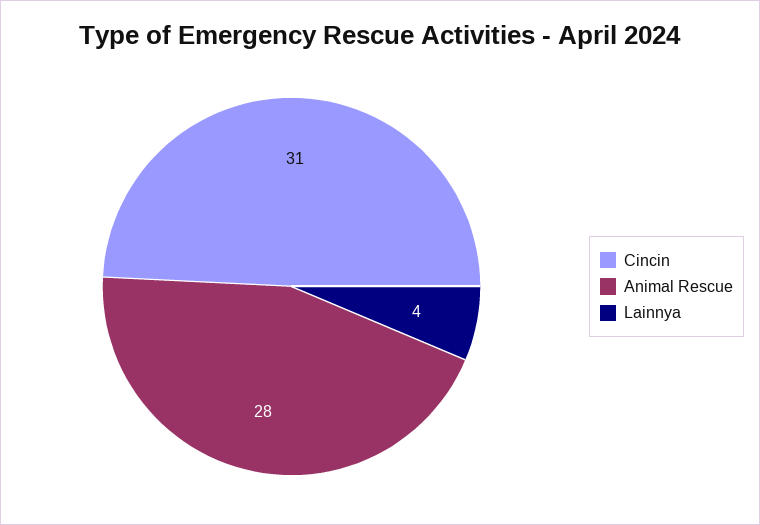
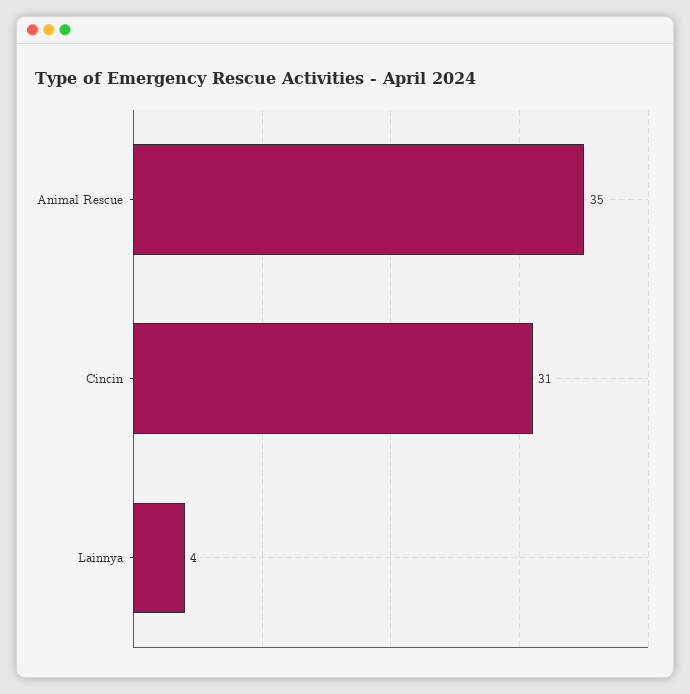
  {
    "Cincin": 31,
-   "Animal Rescue": 28,
+   "Animal Rescue": 35,
    "Lainnya": 4
  }

